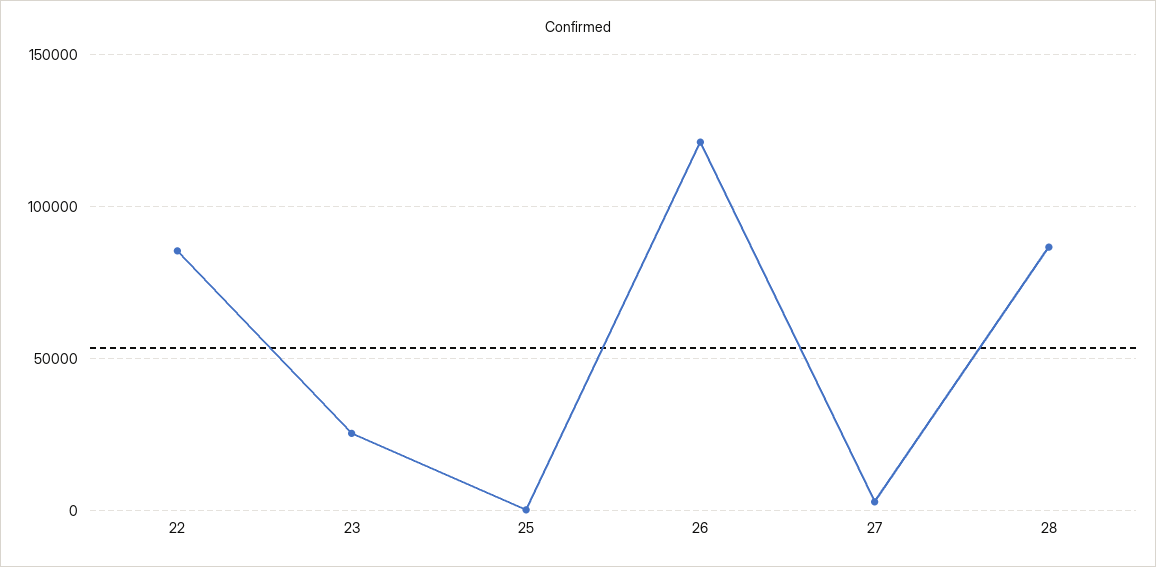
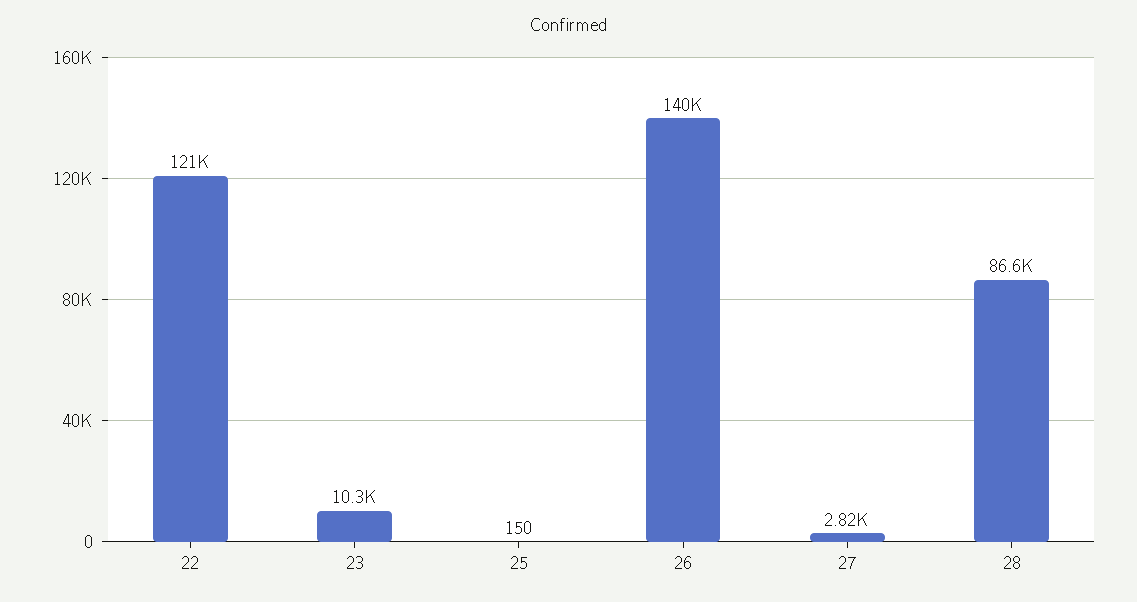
  {
-   "22": 85000,
+   "22": 121000,
-   "23": 25000,
+   "23": 10300,
    "25": 150,
-   "26": 120000,
+   "26": 140000,
    "27": 2820,
    "28": 86600
  }

